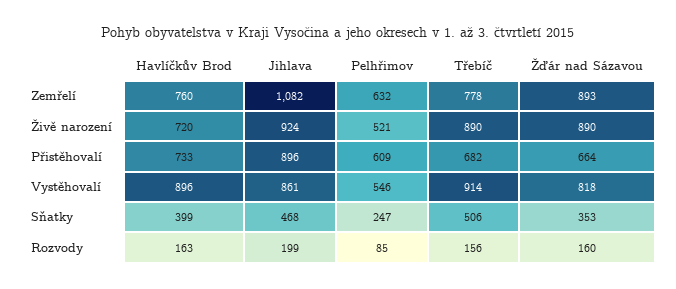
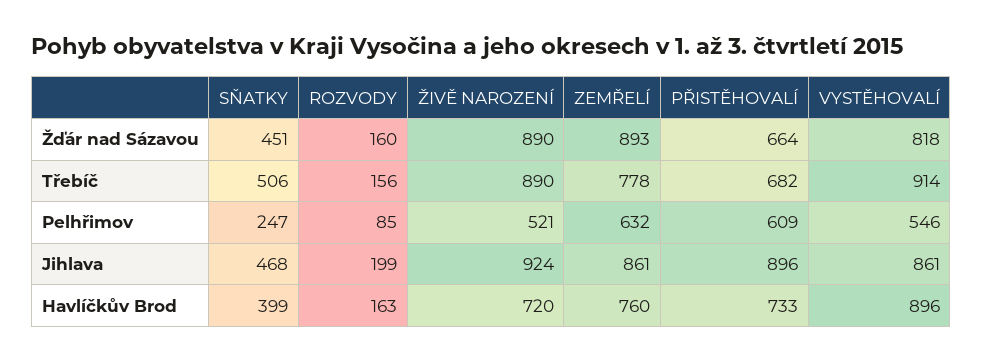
  {
    "Havlíčkův Brod": {
      "Zemřelí": 760,
      "Živě narození": 720,
      "Přistěhovalí": 733,
      "Vystěhovalí": 896,
      "Sňatky": 399,
      "Rozvody": 163
    },
    "Jihlava": {
-     "Zemřelí": 1082,
+     "Zemřelí": 861,
      "Živě narození": 924,
      "Přistěhovalí": 896,
      "Vystěhovalí": 861,
      "Sňatky": 468,
      "Rozvody": 199
    },
    "Pelhřimov": {
      "Zemřelí": 632,
      "Živě narození": 521,
      "Přistěhovalí": 609,
      "Vystěhovalí": 546,
      "Sňatky": 247,
      "Rozvody": 85
    },
    "Třebíč": {
      "Zemřelí": 778,
      "Živě narození": 890,
      "Přistěhovalí": 682,
      "Vystěhovalí": 914,
      "Sňatky": 506,
      "Rozvody": 156
    },
    "Žďár nad Sázavou": {
      "Zemřelí": 893,
      "Živě narození": 890,
      "Přistěhovalí": 664,
      "Vystěhovalí": 818,
-     "Sňatky": 353,
+     "Sňatky": 451,
      "Rozvody": 160
    }
  }

